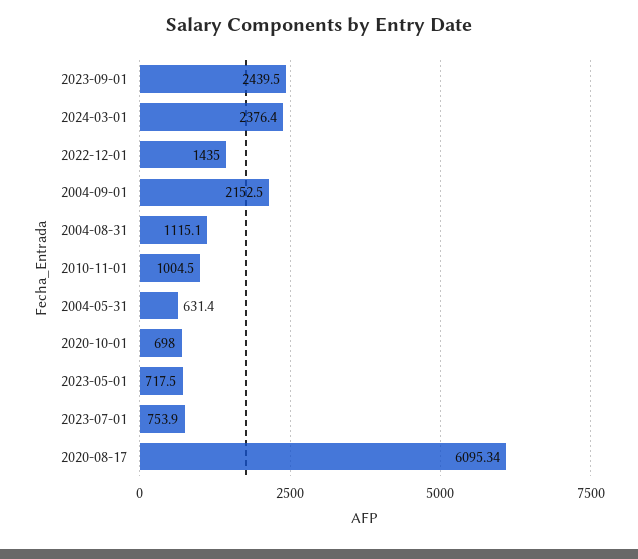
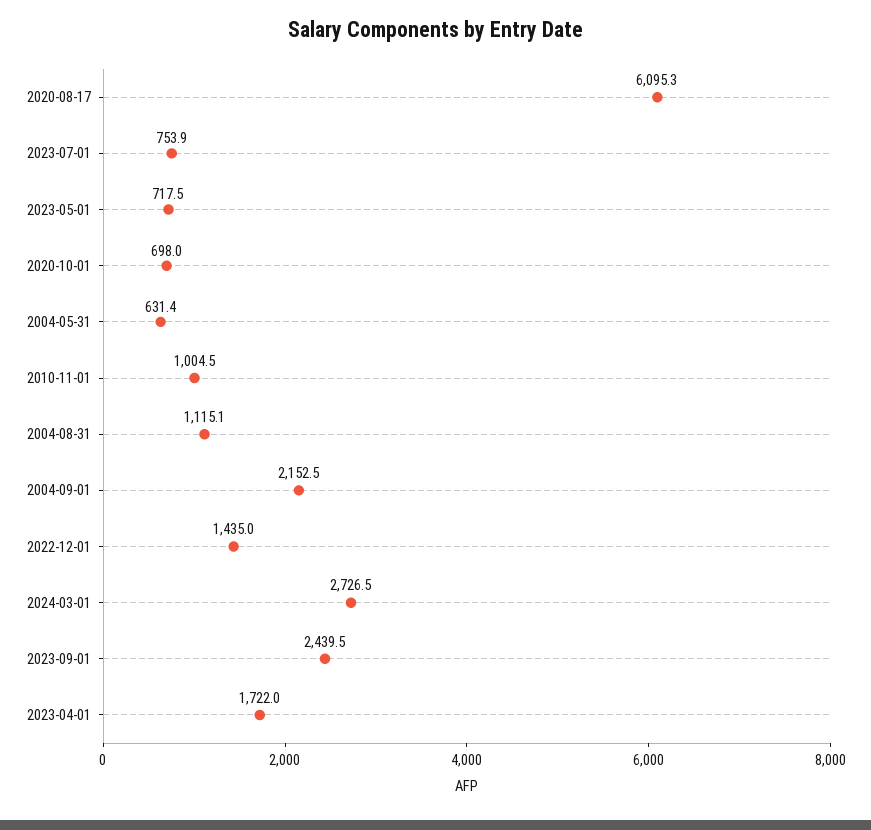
  {
    "2023-09-01": 2439.5,
-   "2024-03-01": 2376.4,
+   "2024-03-01": 2726.5,
    "2022-12-01": 1435,
    "2004-09-01": 2152.5,
    "2004-08-31": 1115.1,
    "2010-11-01": 1004.5,
    "2004-05-31": 631.4,
    "2020-10-01": 698,
    "2023-05-01": 717.5,
    "2023-07-01": 753.9,
-   "2020-08-17": 6095.34
+   "2020-08-17": 6095.34,
+   "2023-04-01": 1722
  }

